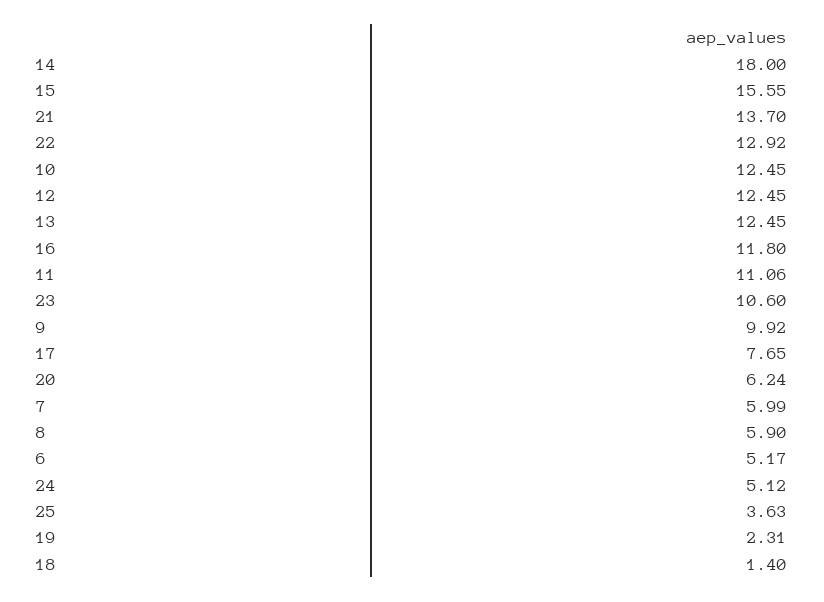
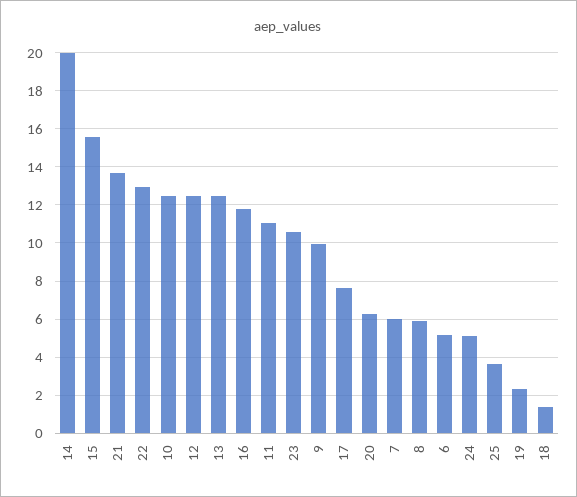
  {
-   "14": 18,
+   "14": 20,
    "15": 15.55,
    "21": 13.7,
    "22": 12.92,
    "10": 12.45,
    "12": 12.45,
    "13": 12.45,
    "16": 11.8,
    "11": 11.06,
    "23": 10.6,
    "9": 9.92,
    "17": 7.65,
    "20": 6.24,
    "7": 5.99,
    "8": 5.9,
    "6": 5.17,
    "24": 5.12,
    "25": 3.63,
    "19": 2.31,
    "18": 1.4
  }

